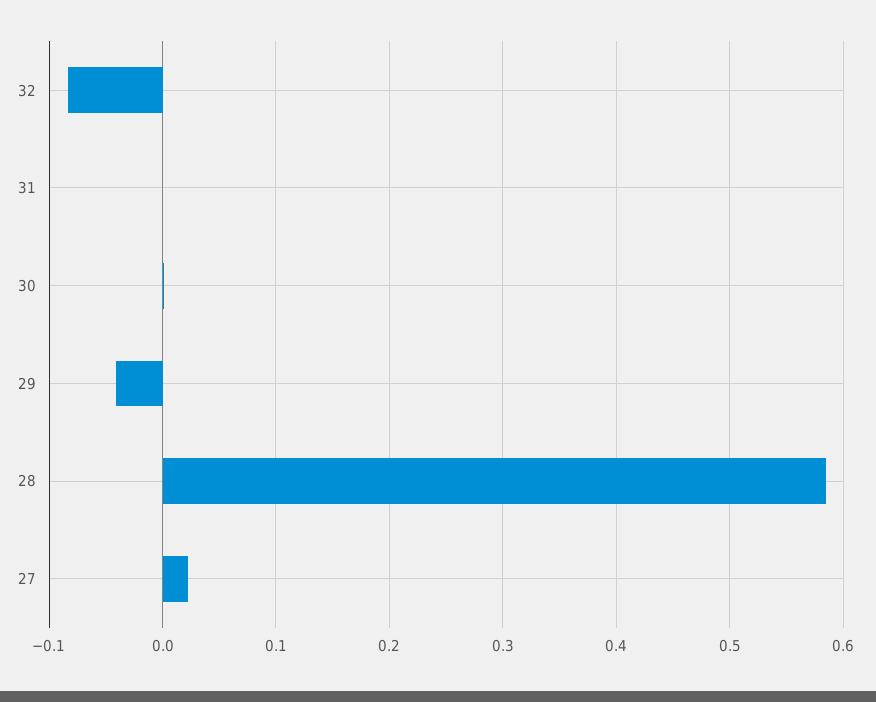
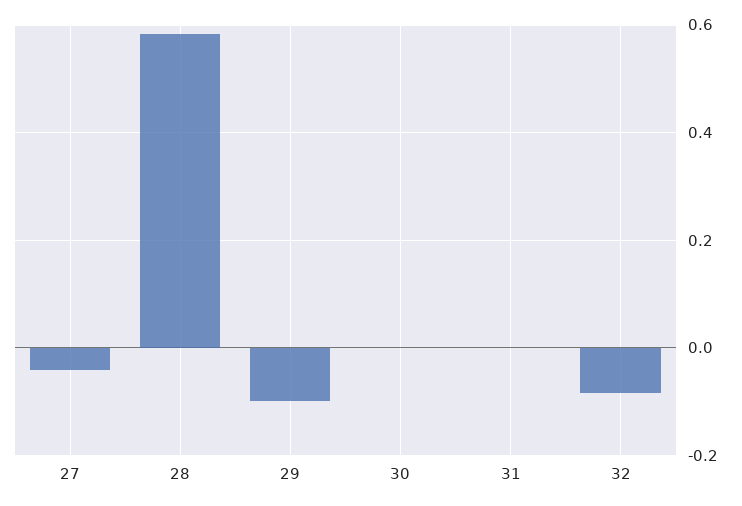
  {
    "32": -0.08,
    "31": 0,
    "30": 0,
-   "29": -0.04,
+   "29": -0.1,
    "28": 0.58,
-   "27": 0.02
+   "27": -0.04
  }

